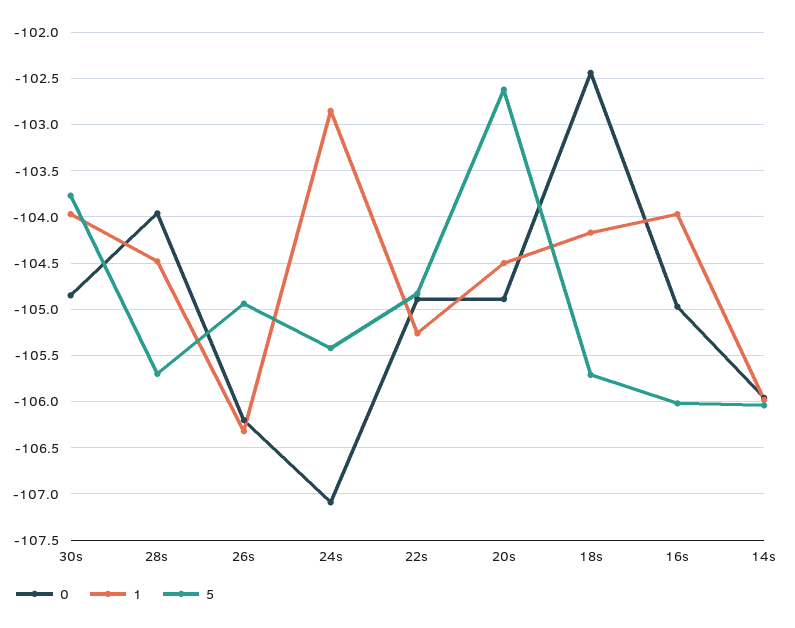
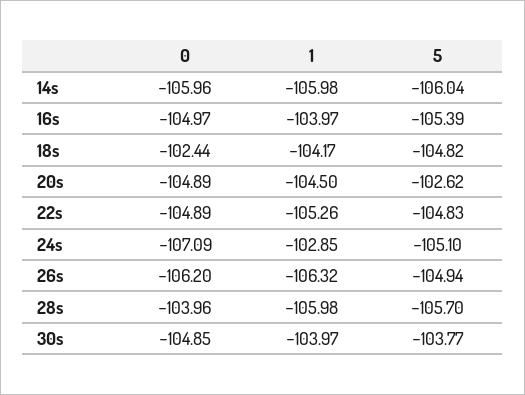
  {
    "0": {
      "30s": -104.85,
      "28s": -103.96,
      "26s": -106.2,
      "24s": -107.09,
      "22s": -104.89,
      "20s": -104.89,
      "18s": -102.44,
      "16s": -104.97,
      "14s": -105.96
    },
    "1": {
      "30s": -103.97,
-     "28s": -104.5,
+     "28s": -105.98,
      "26s": -106.32,
      "24s": -102.85,
      "22s": -105.26,
      "20s": -104.5,
      "18s": -104.17,
      "16s": -103.97,
      "14s": -105.98
    },
    "5": {
      "30s": -103.77,
      "28s": -105.7,
      "26s": -104.94,
-     "24s": -105.4,
+     "24s": -105.1,
      "22s": -104.83,
      "20s": -102.62,
-     "18s": -105.7,
+     "18s": -104.82,
-     "16s": -106,
+     "16s": -105.39,
      "14s": -106.04
    }
  }

